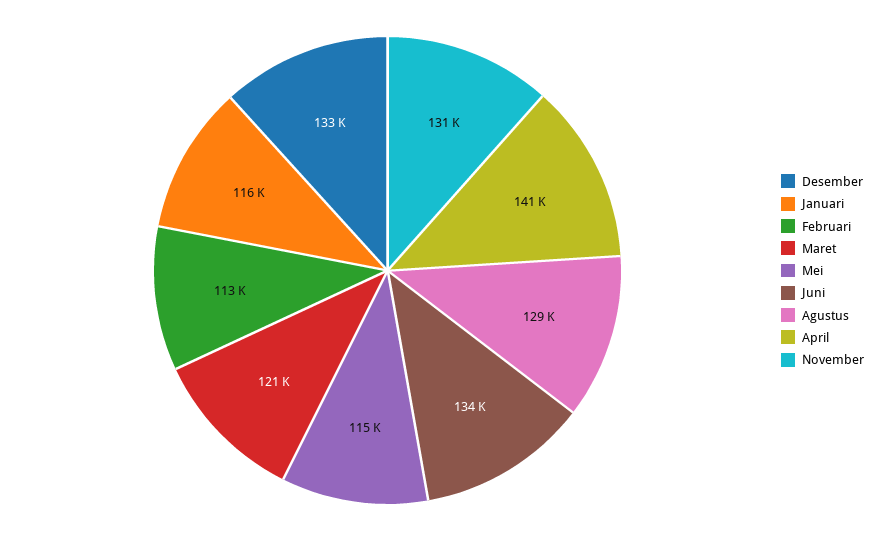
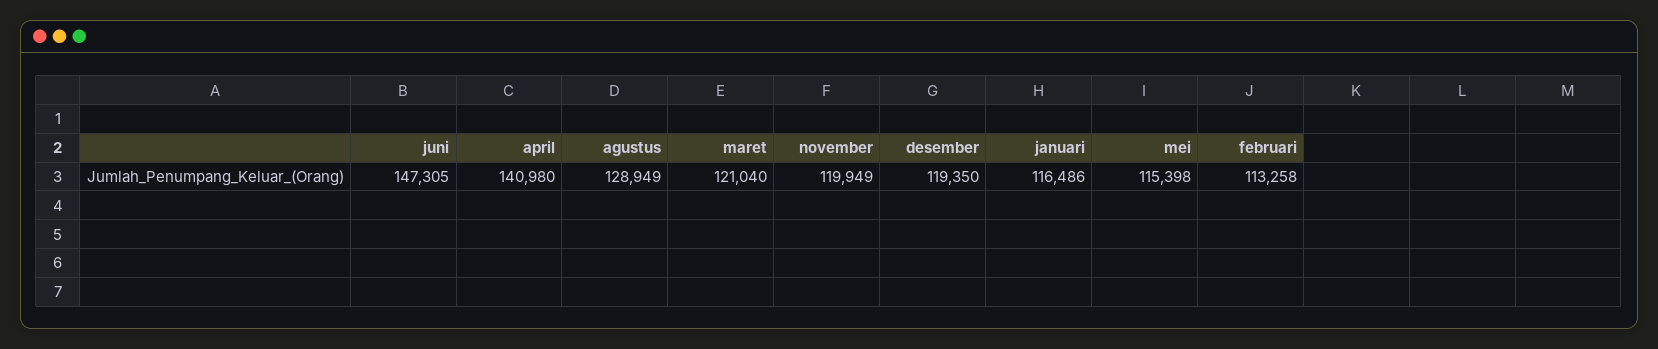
  {
-   "Desember": 133000,
+   "Desember": 119350,
    "Januari": 116486,
    "Februari": 113258,
    "Maret": 121040,
    "Mei": 115398,
-   "Juni": 134000,
+   "Juni": 147305,
    "Agustus": 128949,
    "April": 140980,
-   "November": 131000
+   "November": 119949
  }

